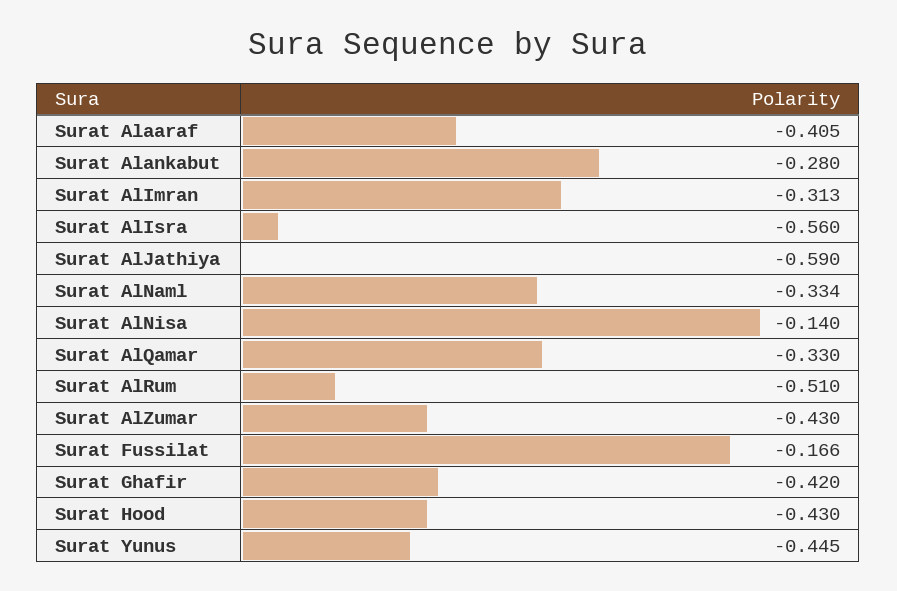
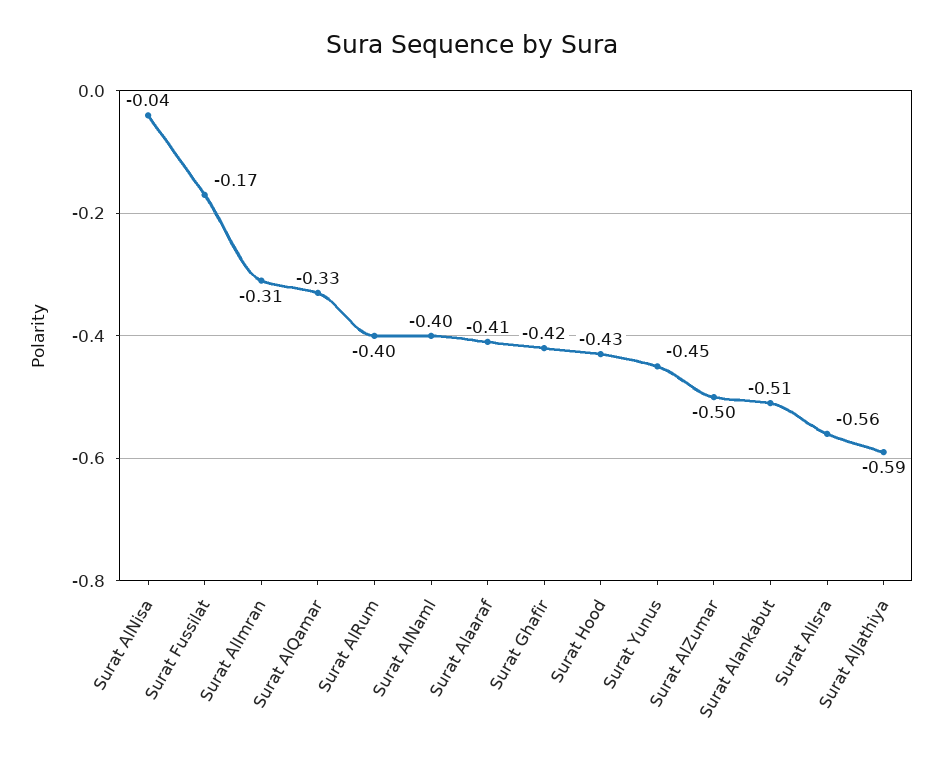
  {
    "Surat Alaaraf": -0.405,
-   "Surat Alankabut": -0.28,
+   "Surat Alankabut": -0.51,
    "Surat AlImran": -0.313,
    "Surat AlIsra": -0.56,
    "Surat AlJathiya": -0.59,
-   "Surat AlNaml": -0.334,
+   "Surat AlNaml": -0.4,
-   "Surat AlNisa": -0.14,
+   "Surat AlNisa": -0.04,
    "Surat AlQamar": -0.33,
-   "Surat AlRum": -0.51,
+   "Surat AlRum": -0.4,
-   "Surat AlZumar": -0.43,
+   "Surat AlZumar": -0.5,
    "Surat Fussilat": -0.166,
    "Surat Ghafir": -0.42,
    "Surat Hood": -0.43,
    "Surat Yunus": -0.445
  }

